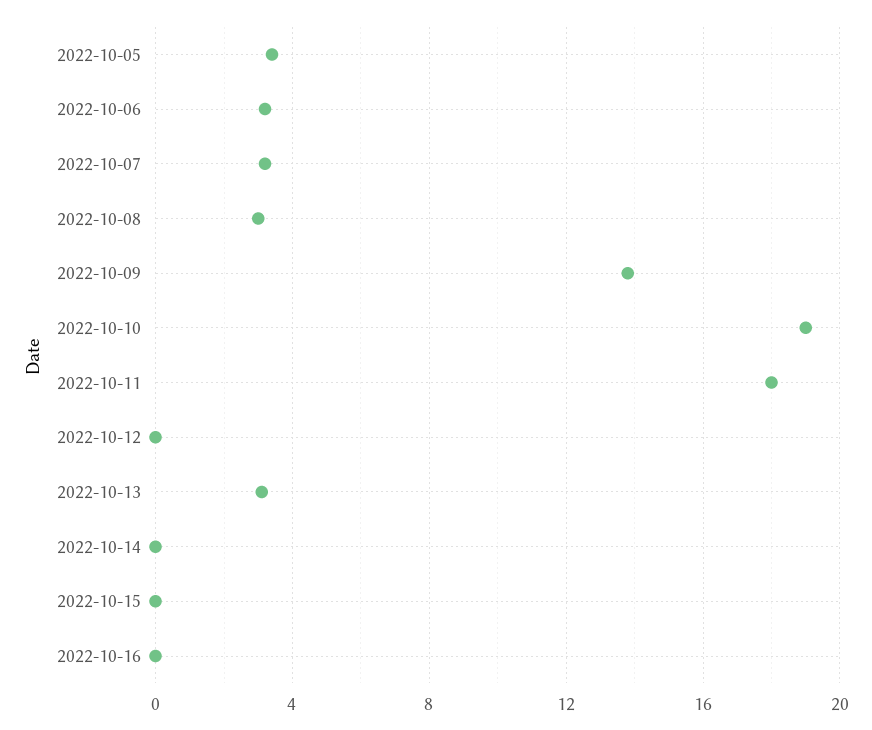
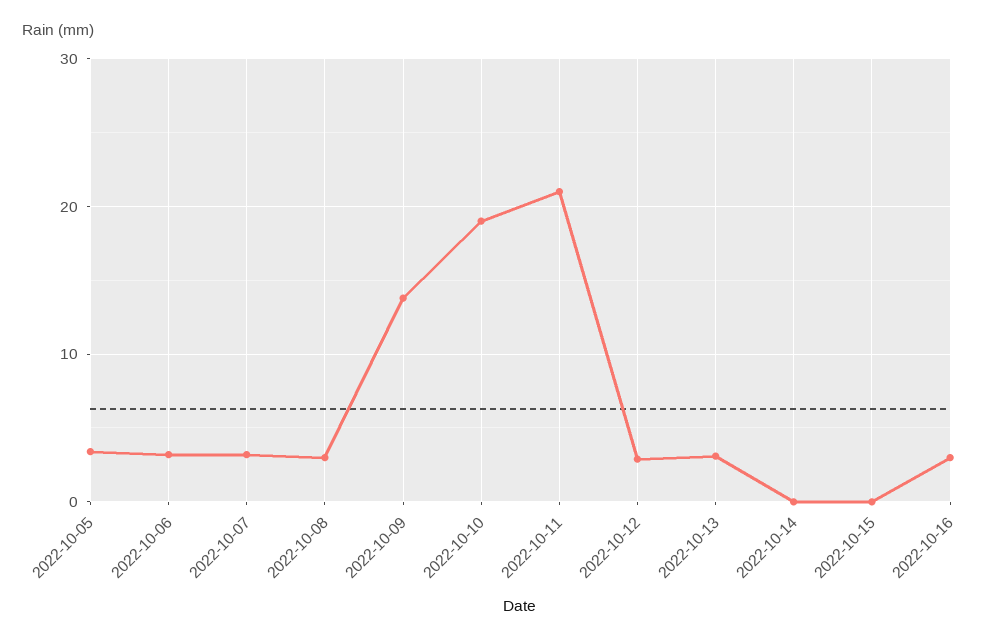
  {
    "2022-10-05": 3.5,
    "2022-10-06": 3,
    "2022-10-07": 3,
    "2022-10-08": 3,
    "2022-10-09": 14,
    "2022-10-10": 19,
-   "2022-10-11": 18,
+   "2022-10-11": 21,
-   "2022-10-12": 0,
+   "2022-10-12": 3,
    "2022-10-13": 3,
    "2022-10-14": 0,
    "2022-10-15": 0,
-   "2022-10-16": 0
+   "2022-10-16": 3
  }

